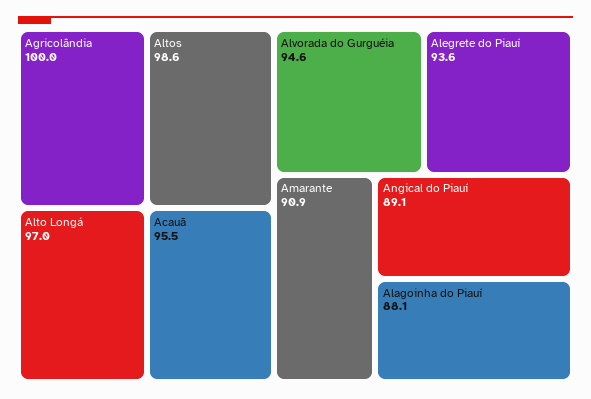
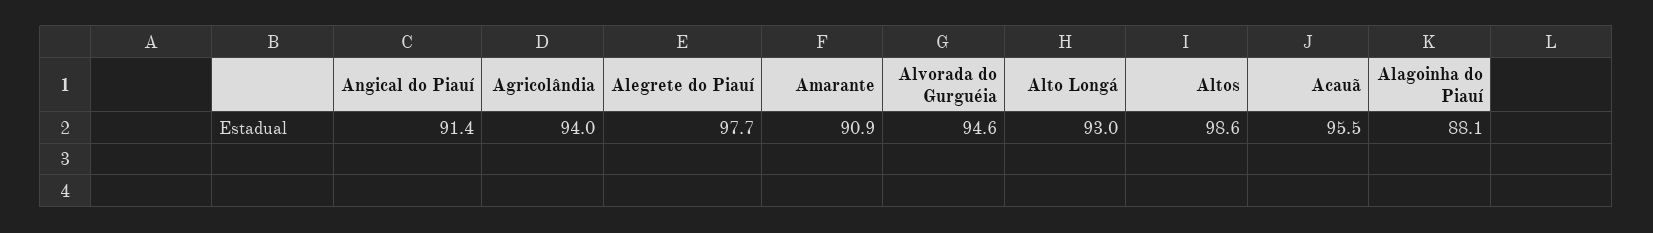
  {
-   "Agricolândia": 100,
+   "Agricolândia": 94,
    "Altos": 98.6,
-   "Alto Longá": 97,
+   "Alto Longá": 93,
    "Acauã": 95.5,
    "Alvorada do Gurguéia": 94.6,
-   "Alegrete do Piauí": 93.6,
+   "Alegrete do Piauí": 97.7,
    "Amarante": 90.9,
-   "Angical do Piauí": 89.1,
+   "Angical do Piauí": 91.4,
    "Alagoinha do Piauí": 88.1
  }

